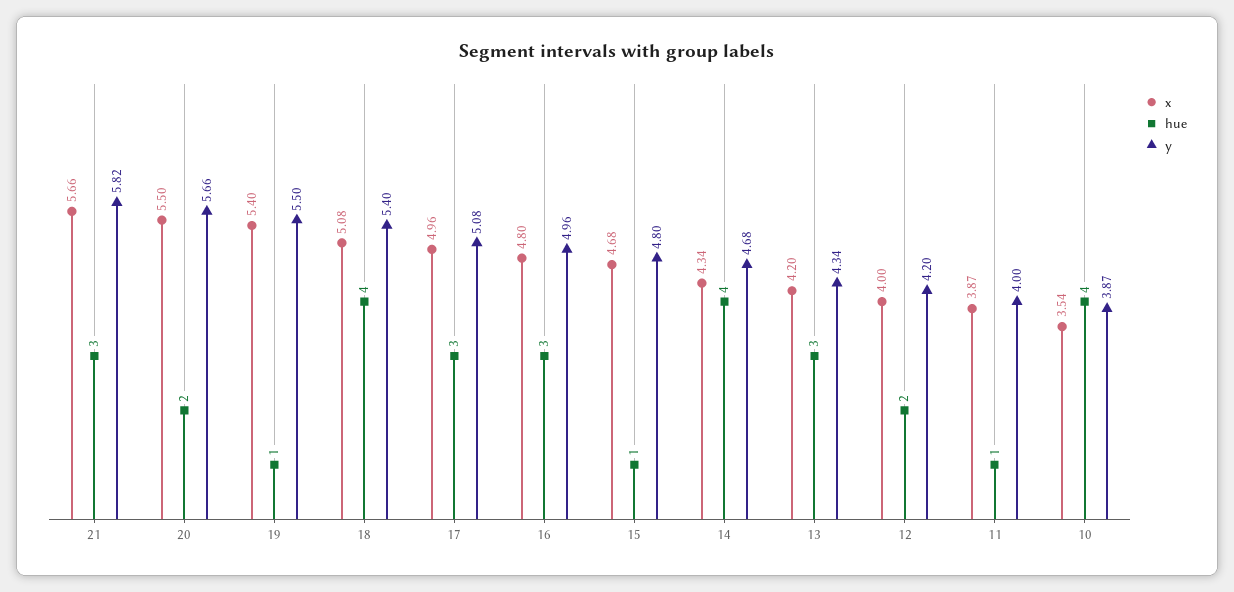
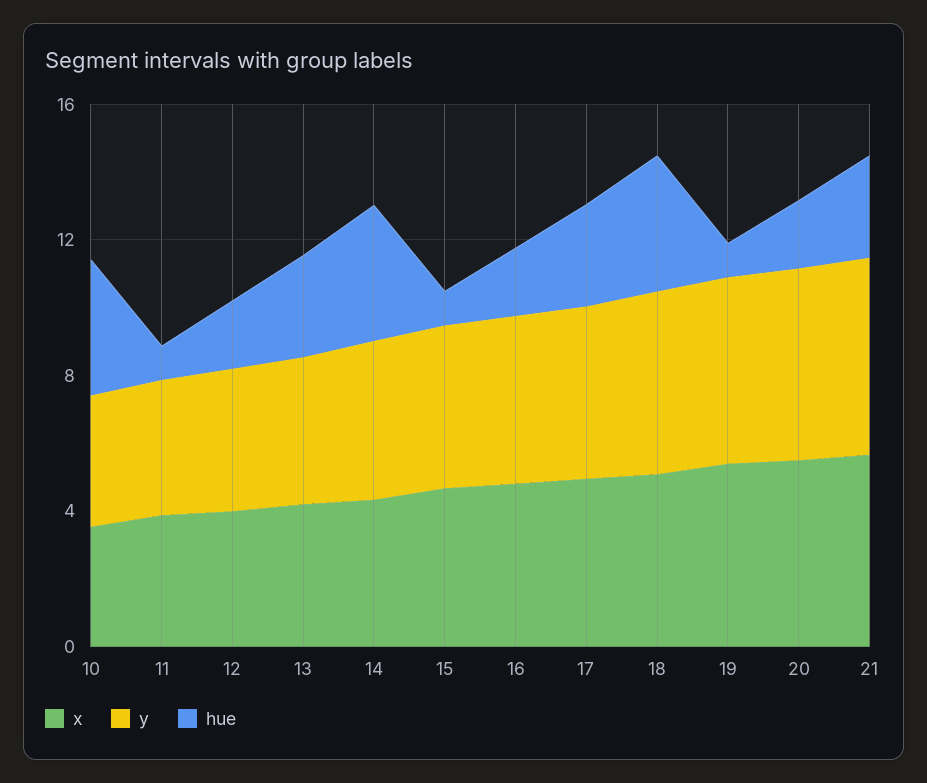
  {
    "x": {
      "21": 5.66,
      "20": 5.5,
      "19": 5.4,
      "18": 5.08,
      "17": 4.96,
      "16": 4.8,
      "15": 4.68,
      "14": 4.34,
      "13": 4.2,
      "12": 4,
      "11": 3.87,
      "10": 3.54
    },
    "hue": {
      "21": 3,
      "20": 2,
      "19": 1,
      "18": 4,
      "17": 3,
-     "16": 3,
+     "16": 2,
      "15": 1,
      "14": 4,
      "13": 3,
      "12": 2,
      "11": 1,
      "10": 4
    },
    "y": {
      "21": 5.82,
      "20": 5.66,
      "19": 5.5,
      "18": 5.4,
      "17": 5.08,
      "16": 4.96,
      "15": 4.8,
      "14": 4.68,
      "13": 4.34,
      "12": 4.2,
      "11": 4,
      "10": 3.87
    }
  }

